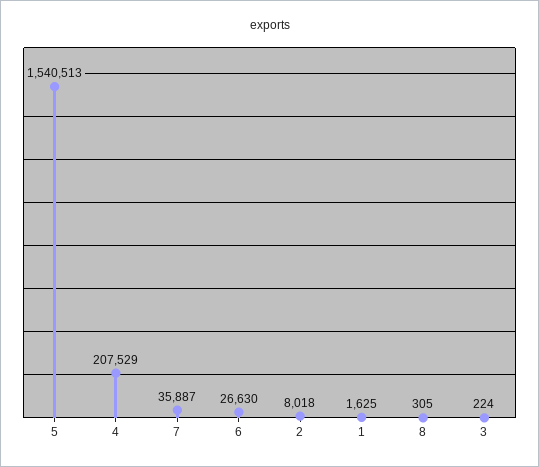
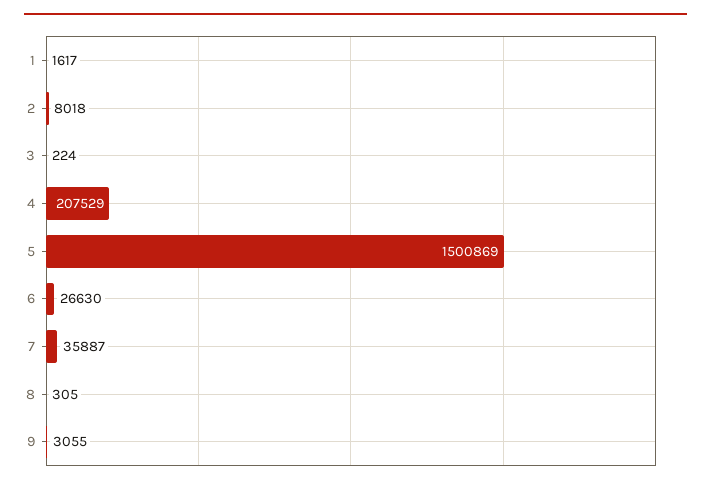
  {
-   "5": 1540513,
+   "5": 1500869,
    "4": 207529,
    "7": 35887,
    "6": 26630,
    "2": 8018,
-   "1": 1625,
+   "1": 1617,
    "8": 305,
-   "3": 224
+   "3": 224,
+   "9": 3055
  }

